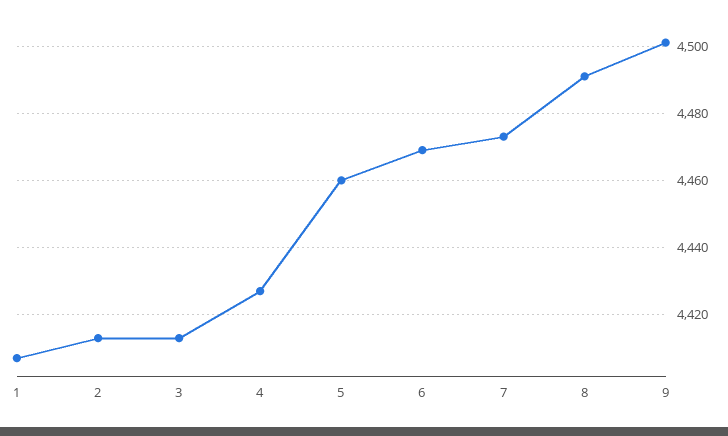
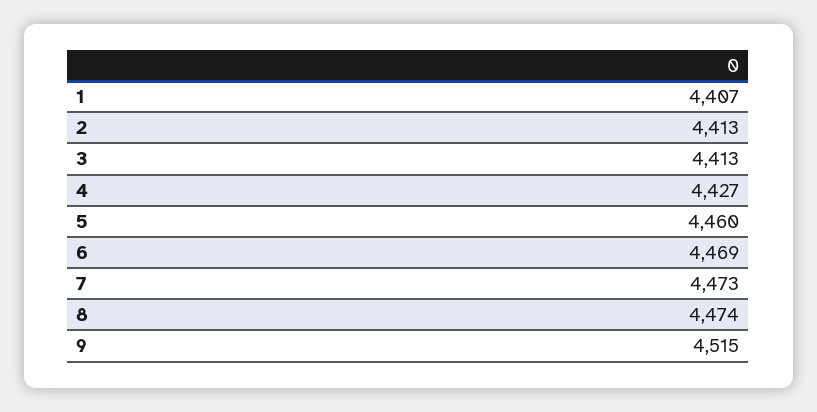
  {
    "1": 4407,
    "2": 4413,
    "3": 4413,
    "4": 4427,
    "5": 4460,
    "6": 4469,
    "7": 4473,
-   "8": 4490,
+   "8": 4474,
-   "9": 4500
+   "9": 4515
  }

